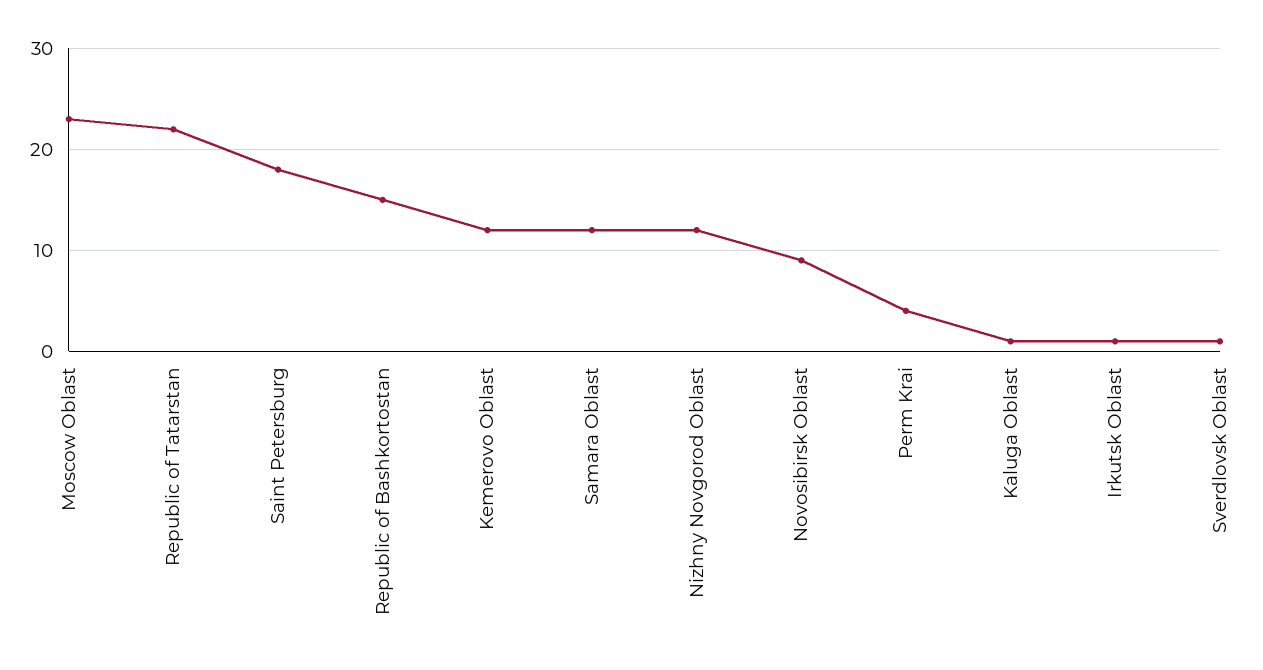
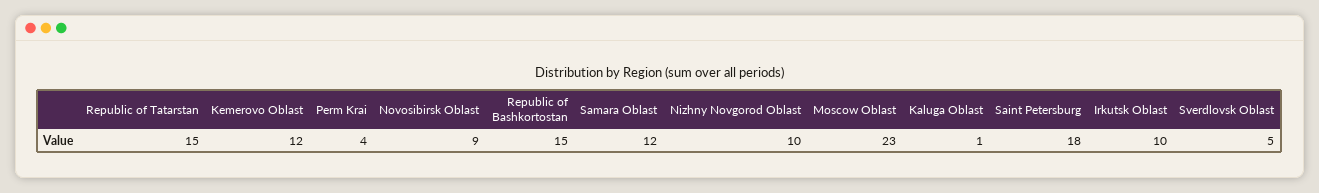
  {
    "Moscow Oblast": 23,
-   "Republic of Tatarstan": 22,
+   "Republic of Tatarstan": 15,
    "Saint Petersburg": 18,
    "Republic of Bashkortostan": 15,
    "Kemerovo Oblast": 12,
    "Samara Oblast": 12,
-   "Nizhny Novgorod Oblast": 12,
+   "Nizhny Novgorod Oblast": 10,
    "Novosibirsk Oblast": 9,
    "Perm Krai": 4,
    "Kaluga Oblast": 1,
-   "Irkutsk Oblast": 1,
+   "Irkutsk Oblast": 10,
-   "Sverdlovsk Oblast": 1
+   "Sverdlovsk Oblast": 5
  }

